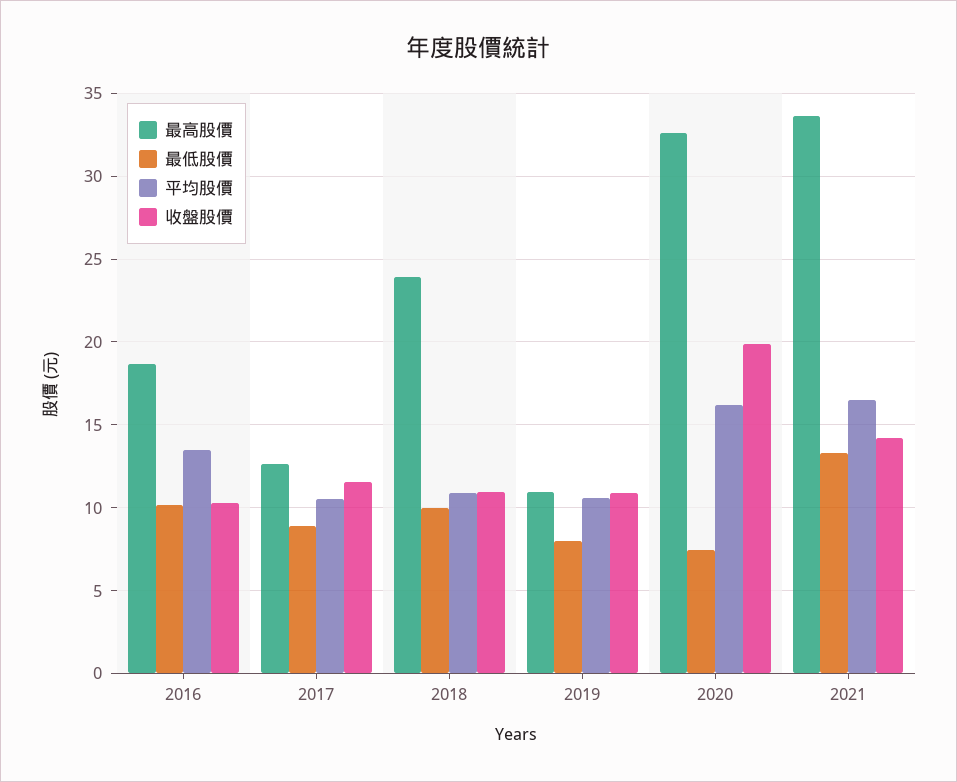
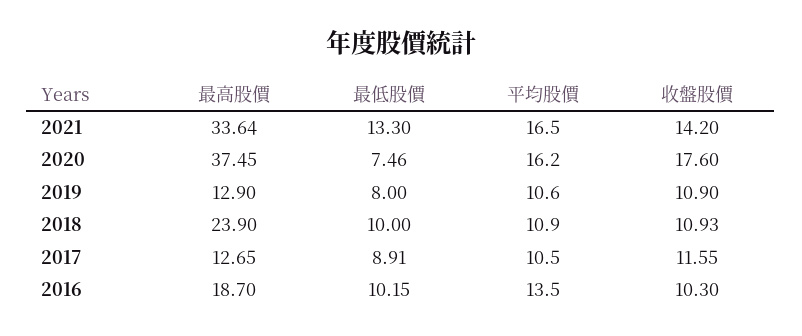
  {
    "最高股價": {
      "2016": 18.7,
      "2017": 12.65,
      "2018": 23.9,
-     "2019": 11,
+     "2019": 12.9,
-     "2020": 32.5,
+     "2020": 37.45,
      "2021": 33.64
    },
    "最低股價": {
      "2016": 10.15,
      "2017": 8.91,
      "2018": 10,
      "2019": 8,
      "2020": 7.46,
      "2021": 13.3
    },
    "平均股價": {
      "2016": 13.5,
      "2017": 10.5,
      "2018": 10.9,
      "2019": 10.6,
      "2020": 16.2,
      "2021": 16.5
    },
    "收盤股價": {
      "2016": 10.3,
      "2017": 11.55,
      "2018": 10.93,
      "2019": 10.9,
-     "2020": 20,
+     "2020": 17.6,
      "2021": 14.2
    }
  }

